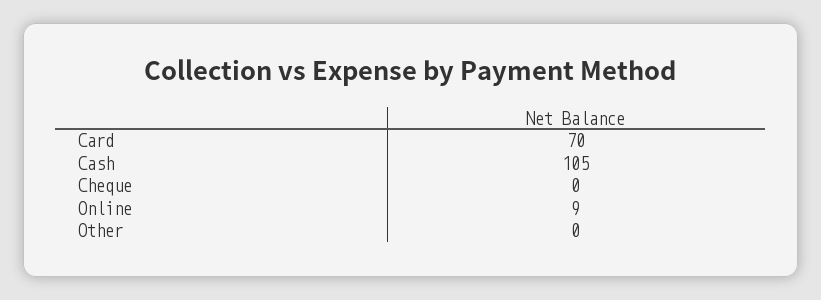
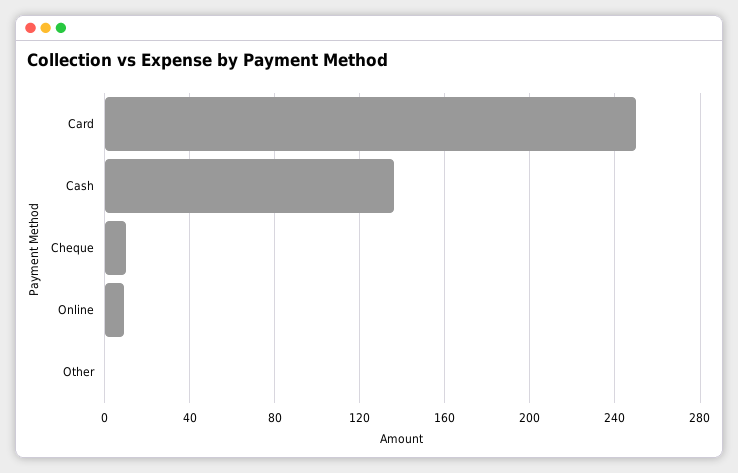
  {
-   "Card": 70,
+   "Card": 250,
-   "Cash": 105,
+   "Cash": 135,
-   "Cheque": 0,
+   "Cheque": 10,
    "Online": 9,
    "Other": 0
  }

